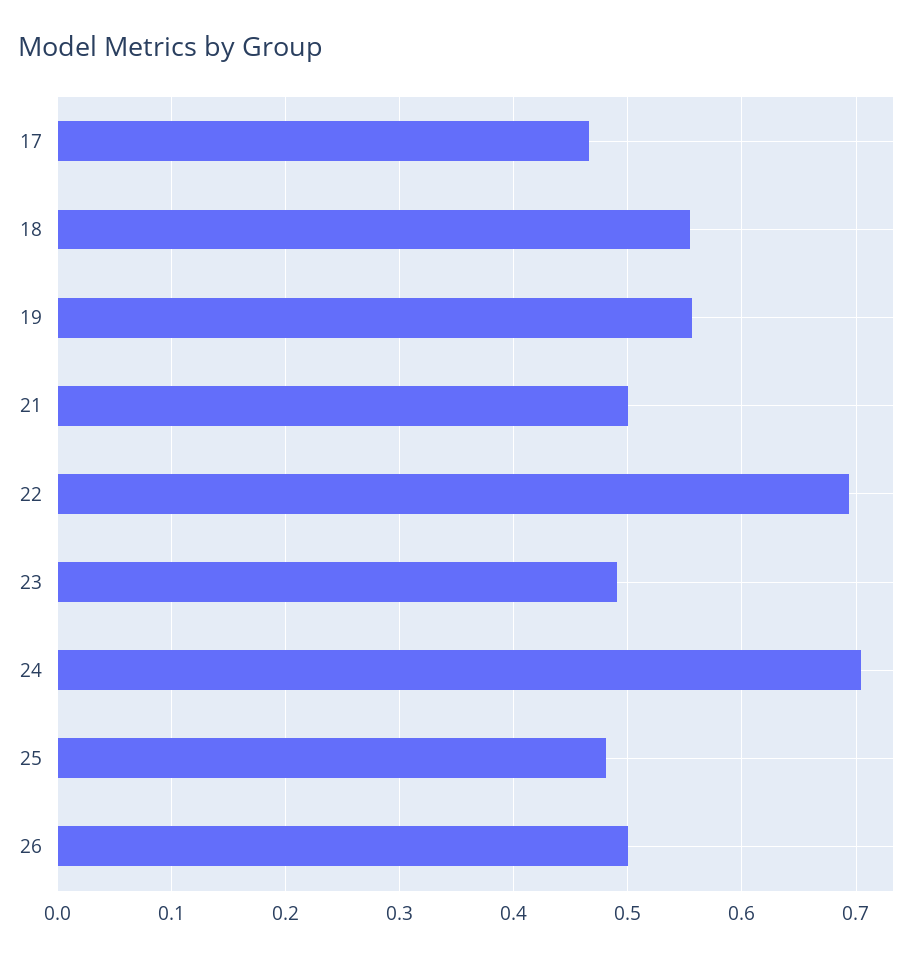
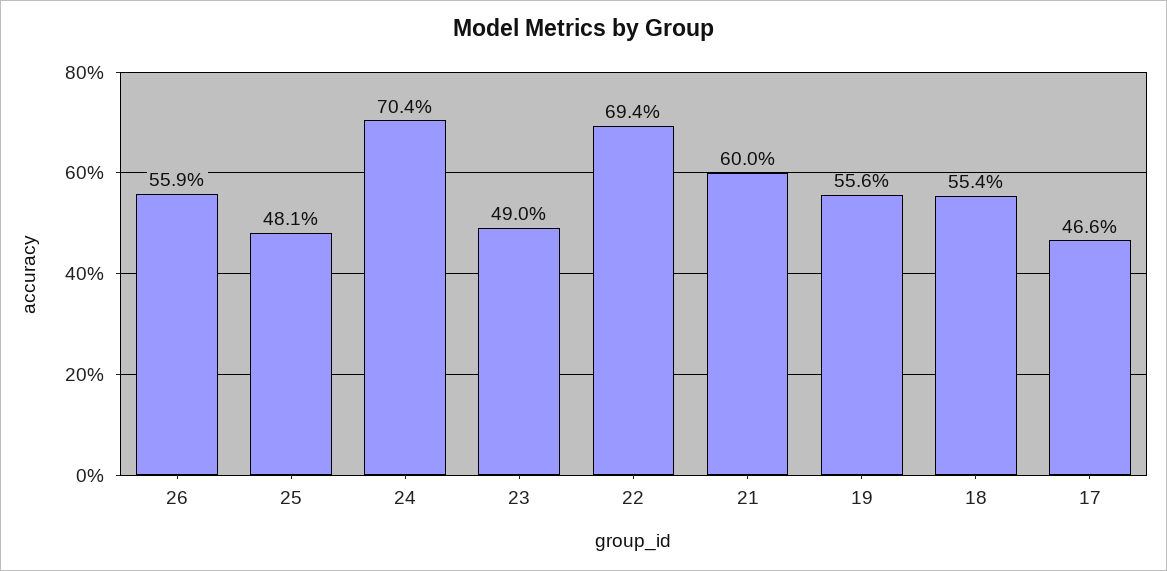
  {
    "17": 0.466,
    "18": 0.554,
    "19": 0.556,
-   "21": 0.5,
+   "21": 0.6,
    "22": 0.694,
    "23": 0.49,
    "24": 0.704,
    "25": 0.481,
-   "26": 0.5
+   "26": 0.559
  }

